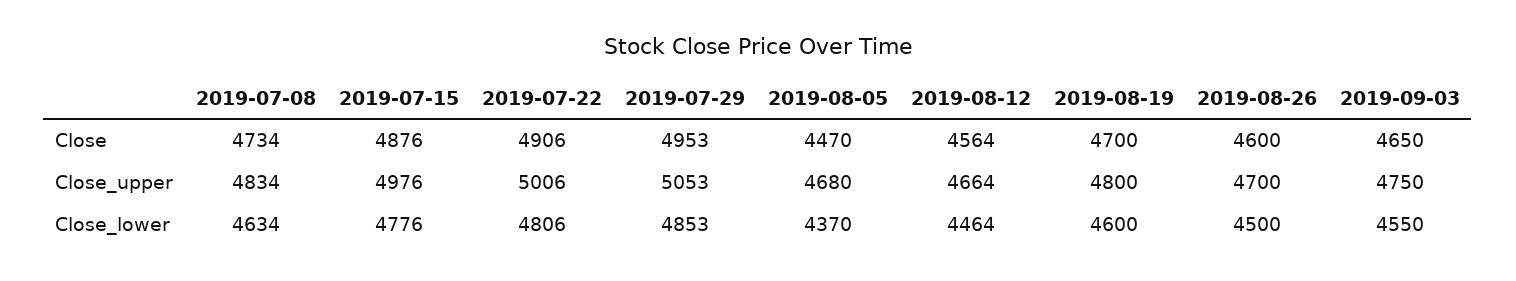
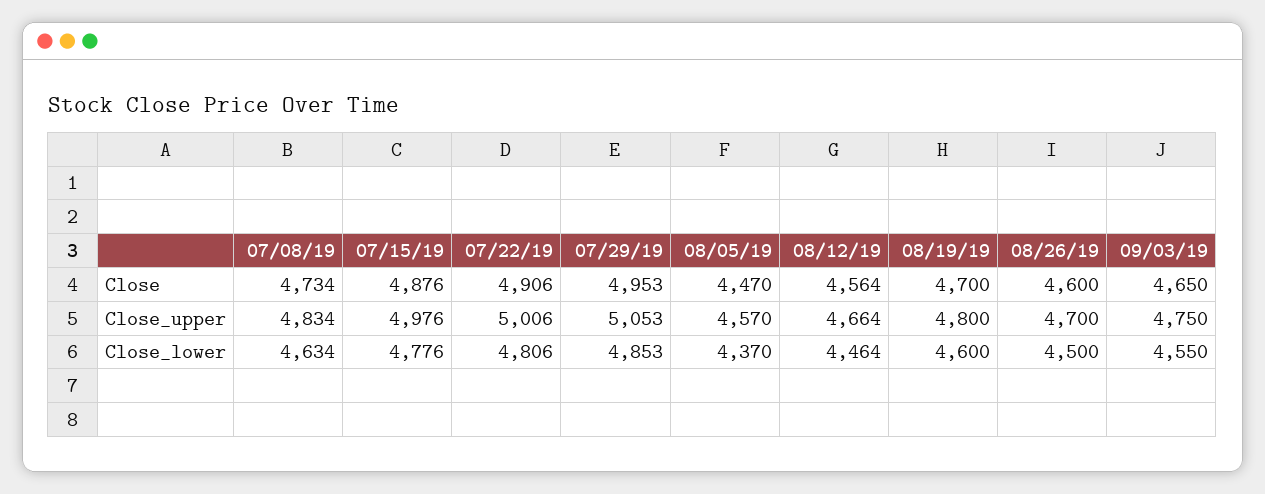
  {
    "2019-07-08": {
      "Close": 4734,
      "Close_upper": 4834,
      "Close_lower": 4634
    },
    "2019-07-15": {
      "Close": 4876,
      "Close_upper": 4976,
      "Close_lower": 4776
    },
    "2019-07-22": {
      "Close": 4906,
      "Close_upper": 5006,
      "Close_lower": 4806
    },
    "2019-07-29": {
      "Close": 4953,
      "Close_upper": 5053,
      "Close_lower": 4853
    },
    "2019-08-05": {
      "Close": 4470,
-     "Close_upper": 4680,
+     "Close_upper": 4570,
      "Close_lower": 4370
    },
    "2019-08-12": {
      "Close": 4564,
      "Close_upper": 4664,
      "Close_lower": 4464
    },
    "2019-08-19": {
      "Close": 4700,
      "Close_upper": 4800,
      "Close_lower": 4600
    },
    "2019-08-26": {
      "Close": 4600,
      "Close_upper": 4700,
      "Close_lower": 4500
    },
    "2019-09-03": {
      "Close": 4650,
      "Close_upper": 4750,
      "Close_lower": 4550
    }
  }

